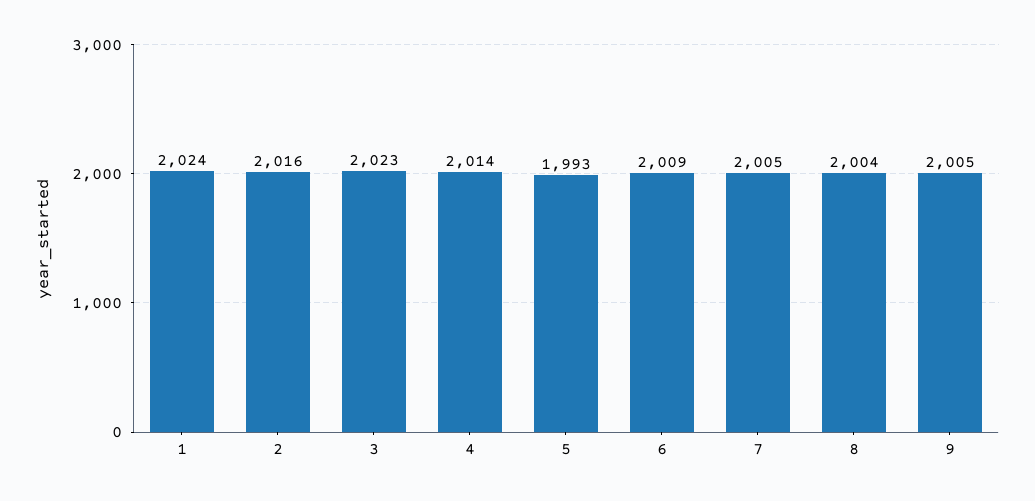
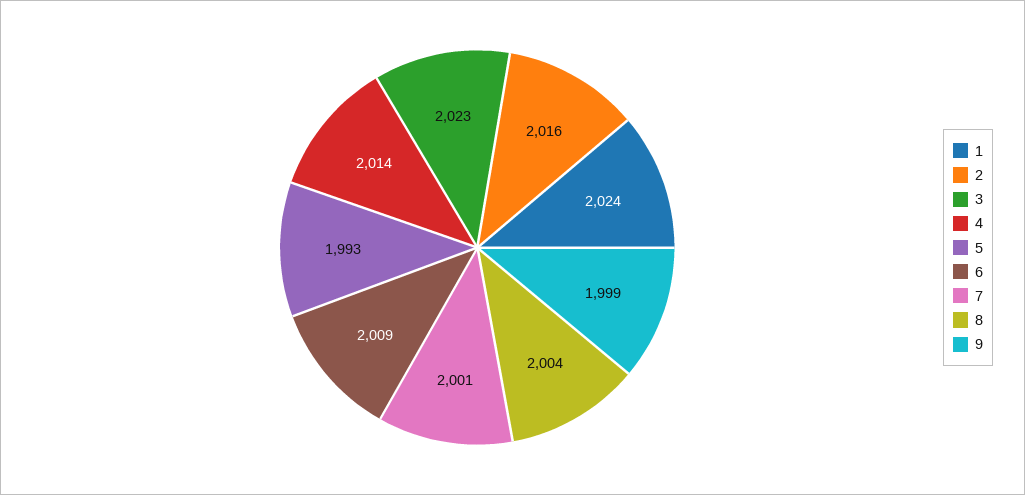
  {
    "1": 2024,
    "2": 2016,
    "3": 2023,
    "4": 2014,
    "5": 1993,
    "6": 2009,
-   "7": 2005,
+   "7": 2001,
    "8": 2004,
-   "9": 2005
+   "9": 1999
  }

